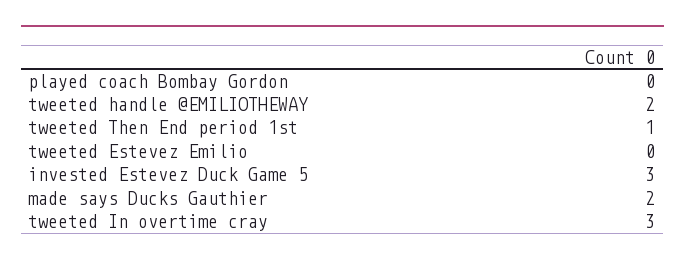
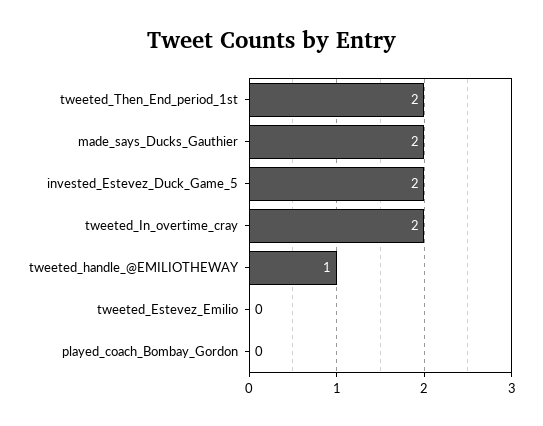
  {
    "played coach Bombay Gordon": 0,
-   "tweeted handle @EMILIOTHEWAY": 2,
+   "tweeted handle @EMILIOTHEWAY": 1,
-   "tweeted Then End period 1st": 1,
+   "tweeted Then End period 1st": 2,
    "tweeted Estevez Emilio": 0,
-   "invested Estevez Duck Game 5": 3,
+   "invested Estevez Duck Game 5": 2,
    "made says Ducks Gauthier": 2,
-   "tweeted In overtime cray": 3
+   "tweeted In overtime cray": 2
  }

